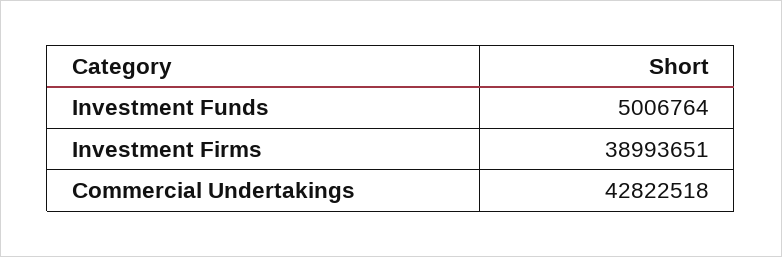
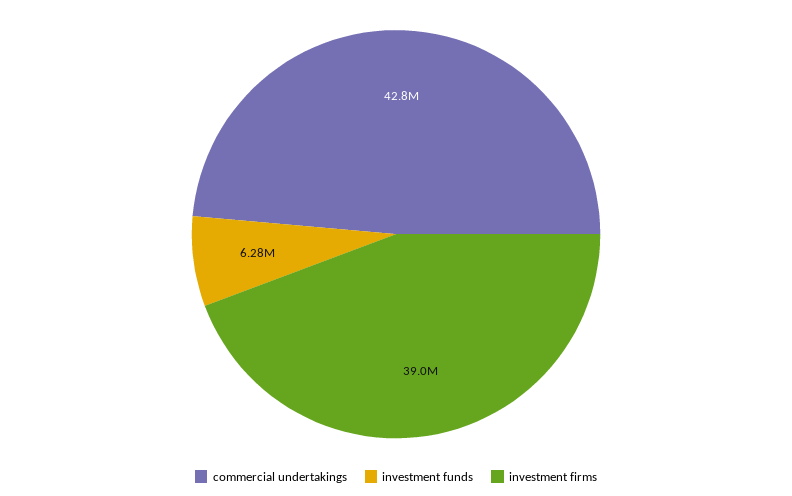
  {
-   "Investment Funds": 5006764,
+   "Investment Funds": 6280000,
    "Investment Firms": 38993651,
    "Commercial Undertakings": 42822518
  }

